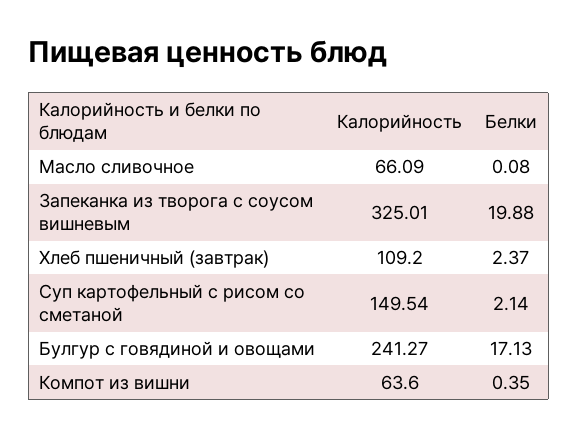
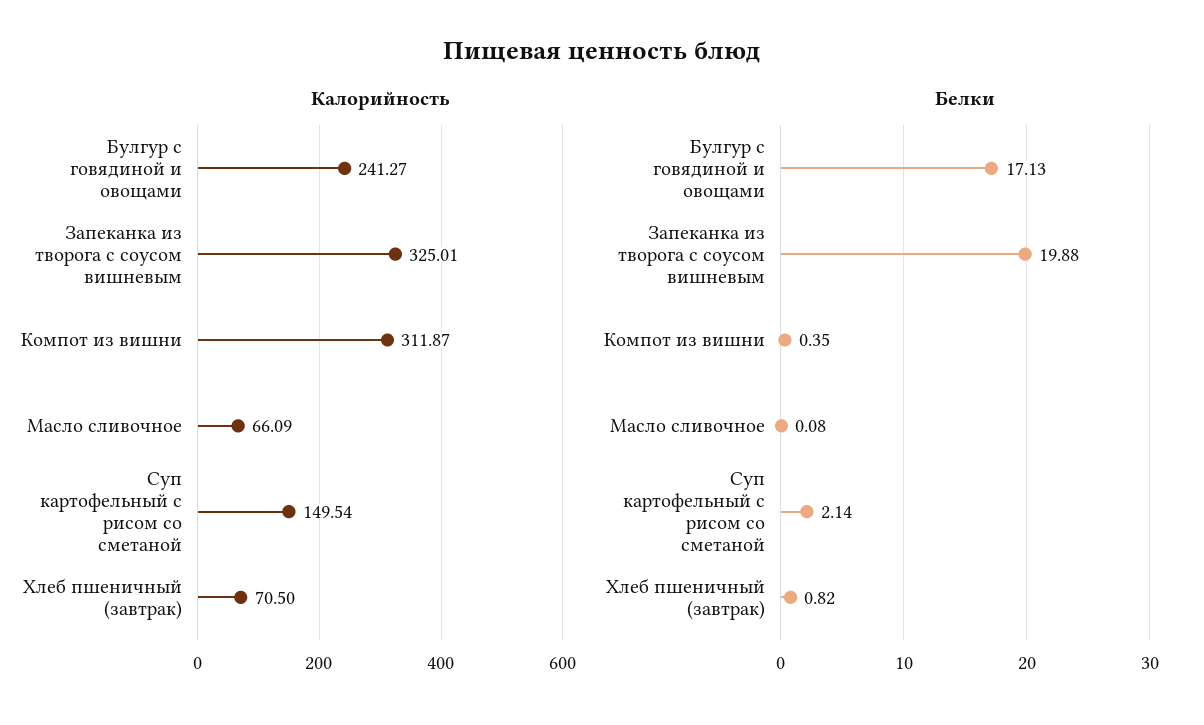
  {
    "Калорийность": {
      "Масло сливочное": 66.09,
      "Запеканка из творога с соусом вишневым": 325.01,
-     "Хлеб пшеничный (завтрак)": 109.2,
+     "Хлеб пшеничный (завтрак)": 70.5,
      "Суп картофельный с рисом со сметаной": 149.54,
      "Булгур с говядиной и овощами": 241.27,
-     "Компот из вишни": 63.6
+     "Компот из вишни": 311.87
    },
    "Белки": {
      "Масло сливочное": 0.08,
      "Запеканка из творога с соусом вишневым": 19.88,
-     "Хлеб пшеничный (завтрак)": 2.37,
+     "Хлеб пшеничный (завтрак)": 0.82,
      "Суп картофельный с рисом со сметаной": 2.14,
      "Булгур с говядиной и овощами": 17.13,
      "Компот из вишни": 0.35
    }
  }

